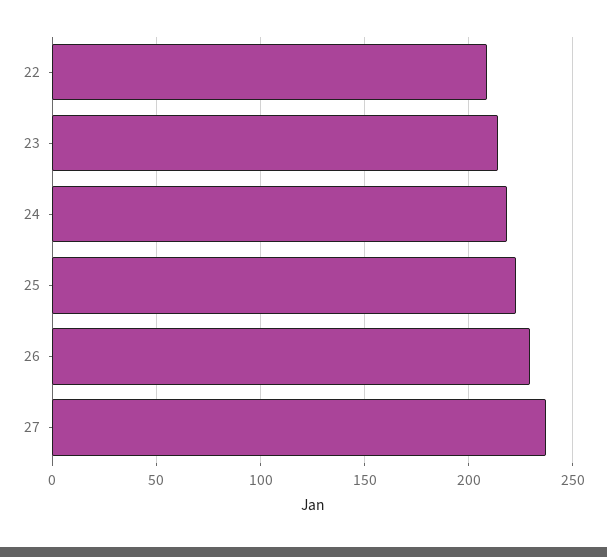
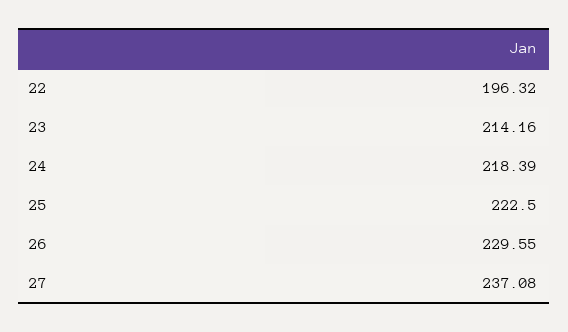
  {
-   "22": 210,
+   "22": 196.32,
    "23": 214.16,
    "24": 218.39,
    "25": 222.5,
    "26": 229.55,
    "27": 237.08
  }

